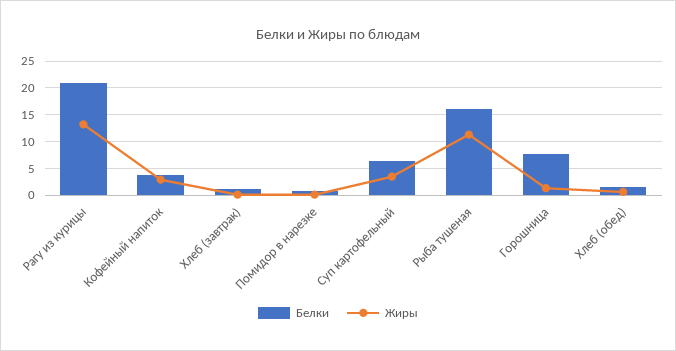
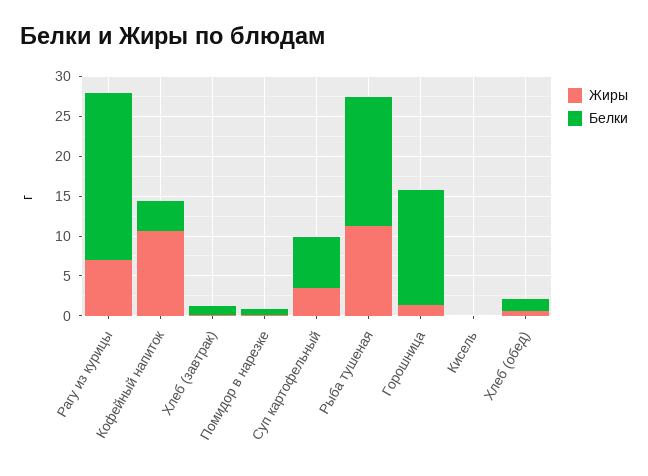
  {
    "Белки": {
      "Рагу из курицы": 20,
      "Кофейный напиток": 5,
      "Хлеб (завтрак)": 0,
      "Помидор в нарезке": 0,
      "Суп картофельный": 7.5,
      "Рыба тушеная": 15,
-     "Горошница": 7.5,
+     "Горошница": 15,
-     "Хлеб (обед)": 2.5
+     "Хлеб (обед)": 2.5,
+     "Кисель": 0
    },
    "Жиры": {
-     "Рагу из курицы": 12.5,
+     "Рагу из курицы": 7.5,
-     "Кофейный напиток": 2.5,
+     "Кофейный напиток": 10,
      "Хлеб (завтрак)": 0,
      "Помидор в нарезке": 0,
      "Суп картофельный": 2.5,
      "Рыба тушеная": 12.5,
      "Горошница": 2.5,
-     "Хлеб (обед)": 0
+     "Хлеб (обед)": 0,
+     "Кисель": 0
    }
  }

